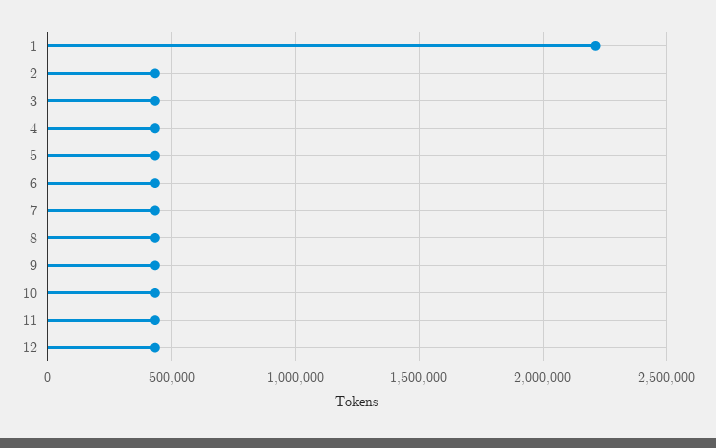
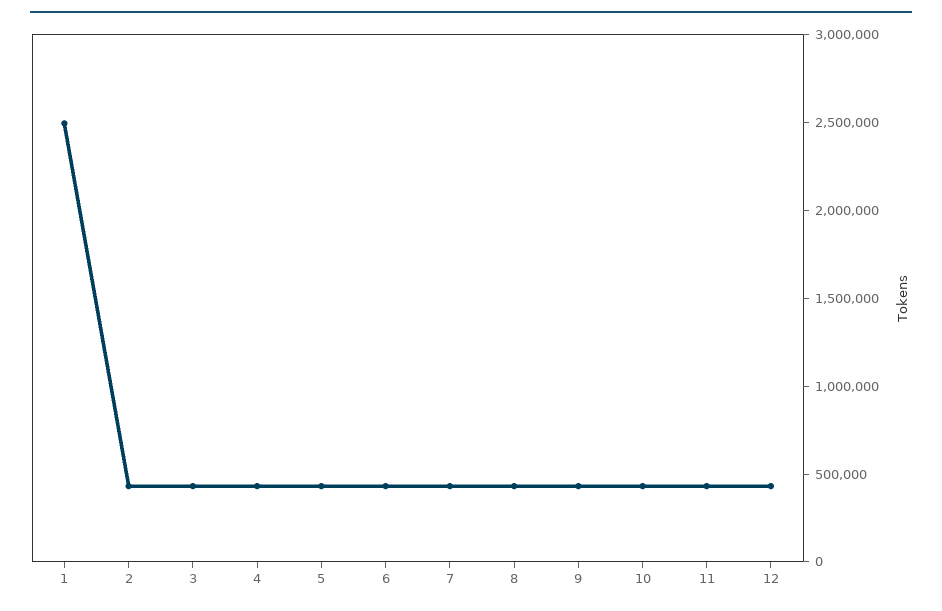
  {
-   "1": 2200000,
+   "1": 2500000,
    "2": 450000,
    "3": 450000,
    "4": 450000,
    "5": 450000,
    "6": 450000,
    "7": 450000,
    "8": 450000,
    "9": 450000,
    "10": 450000,
    "11": 450000,
    "12": 450000
  }

